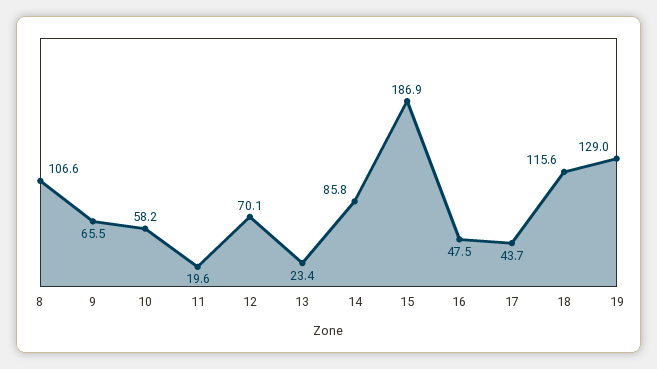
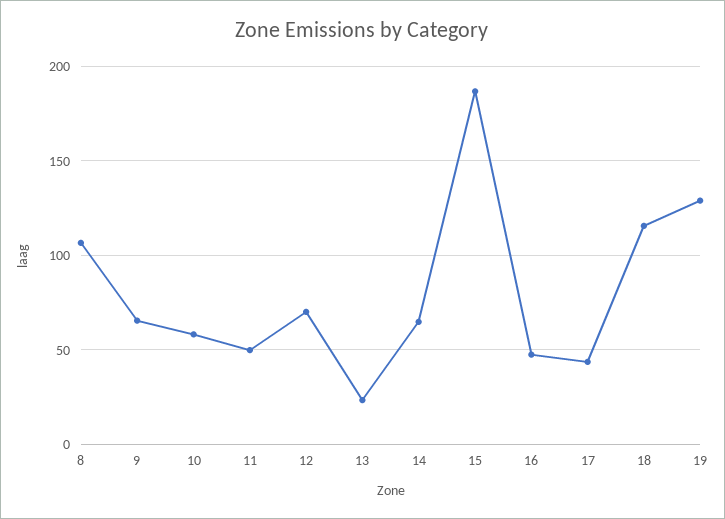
  {
    "8": 106.6,
    "9": 65.5,
    "10": 58.2,
-   "11": 19.6,
+   "11": 50,
    "12": 70.1,
    "13": 23.4,
-   "14": 85.8,
+   "14": 65,
    "15": 186.9,
    "16": 47.5,
    "17": 43.7,
    "18": 115.6,
    "19": 129
  }

